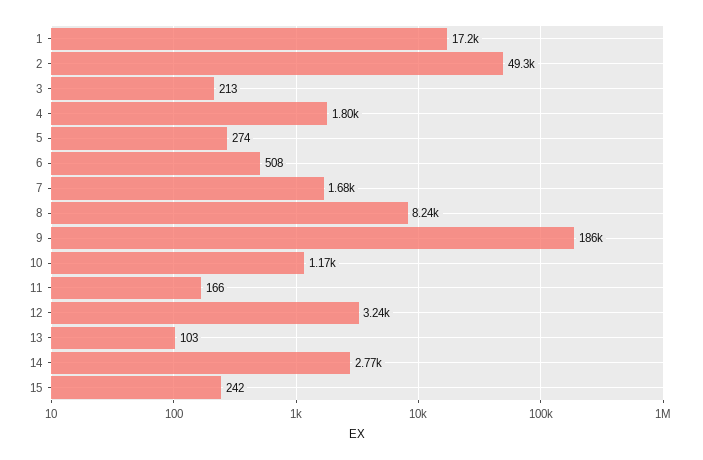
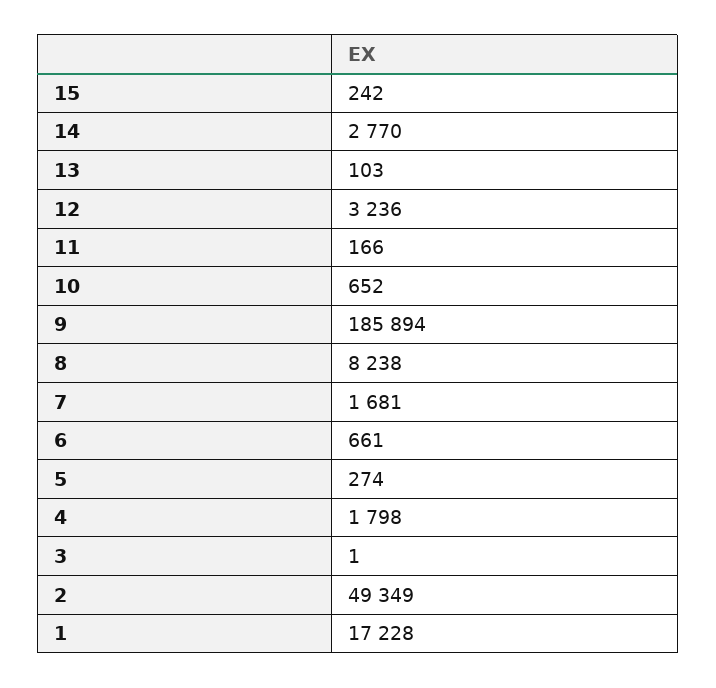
  {
    "1": 17228,
    "2": 49349,
-   "3": 213,
+   "3": 1,
    "4": 1798,
    "5": 274,
-   "6": 508,
+   "6": 661,
    "7": 1681,
    "8": 8238,
    "9": 185894,
-   "10": 1170,
+   "10": 652,
    "11": 166,
    "12": 3236,
    "13": 103,
    "14": 2770,
    "15": 242
  }

